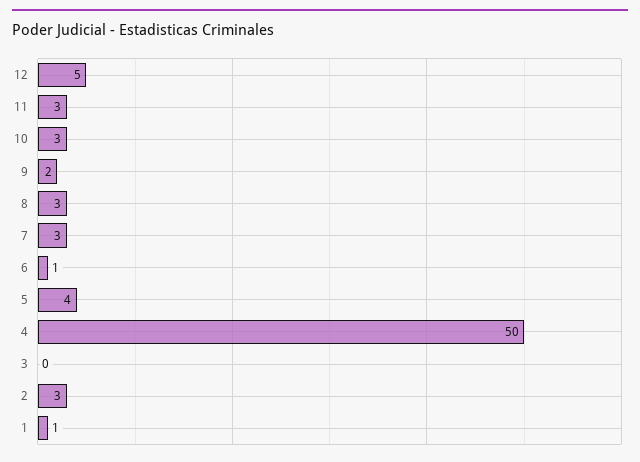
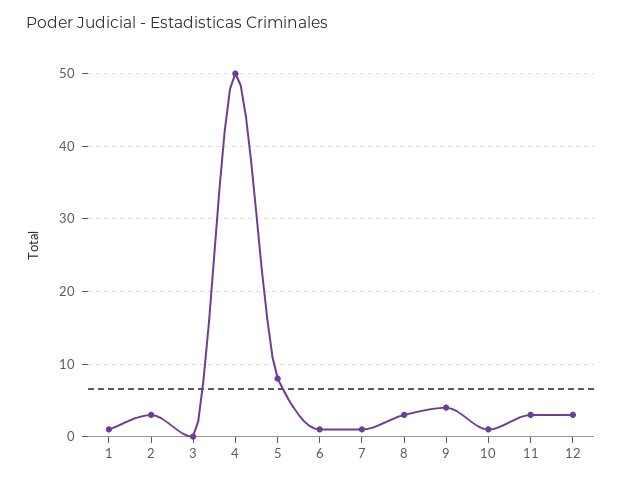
  {
-   "12": 5,
+   "12": 3,
    "11": 3,
-   "10": 3,
+   "10": 1,
-   "9": 2,
+   "9": 4,
    "8": 3,
-   "7": 3,
+   "7": 1,
    "6": 1,
-   "5": 4,
+   "5": 8,
    "4": 50,
    "3": 0,
    "2": 3,
    "1": 1
  }

